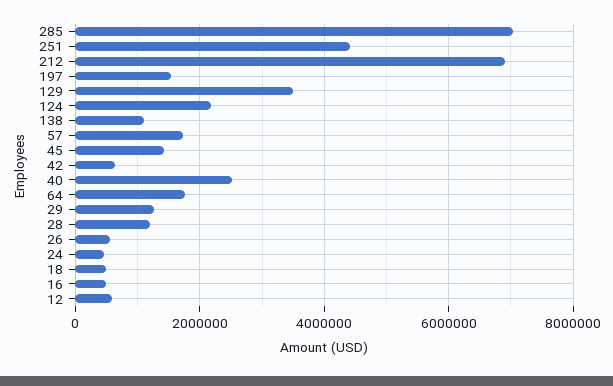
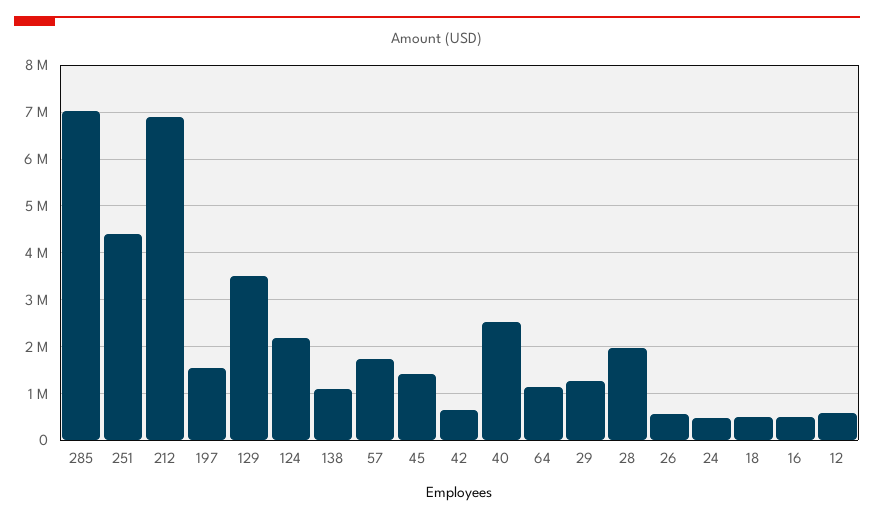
  {
    "285": 7000000,
    "251": 4400000,
    "212": 7000000,
    "197": 1600000,
    "129": 3600000,
    "124": 2200000,
    "138": 1000000,
    "57": 1800000,
    "45": 1400000,
    "42": 600000,
    "40": 2600000,
-   "64": 1800000,
+   "64": 1200000,
    "29": 1200000,
-   "28": 1200000,
+   "28": 2000000,
    "26": 600000,
    "24": 400000,
    "18": 400000,
    "16": 600000,
    "12": 600000
  }

